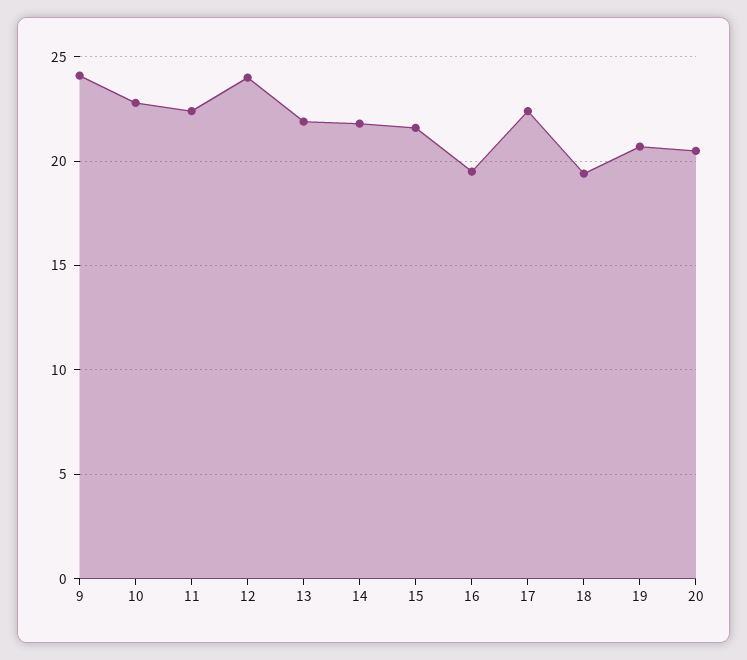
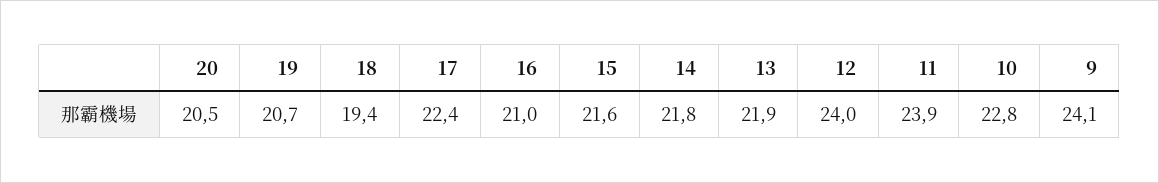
  {
    "9": 24.1,
    "10": 22.8,
-   "11": 22.5,
+   "11": 23.9,
    "12": 24,
    "13": 21.9,
    "14": 21.8,
    "15": 21.6,
-   "16": 19.5,
+   "16": 21,
    "17": 22.4,
    "18": 19.4,
    "19": 20.7,
    "20": 20.5
  }

